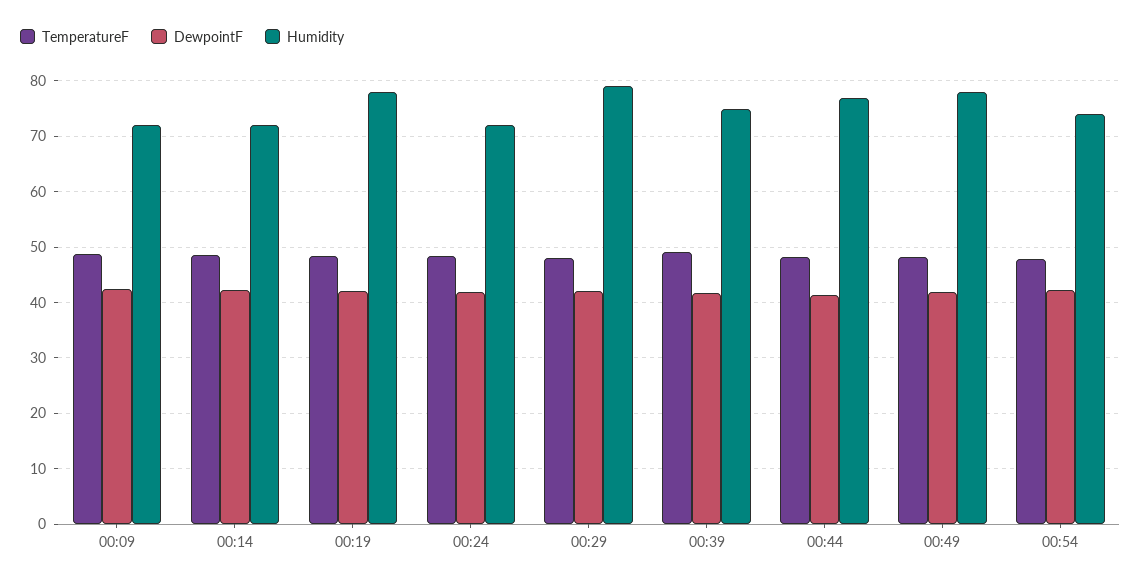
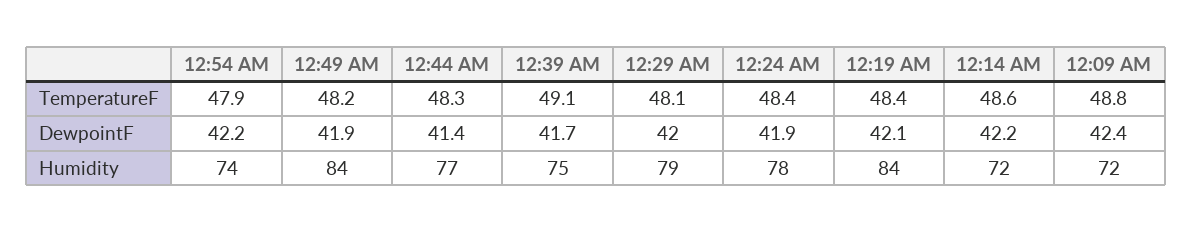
  {
    "TemperatureF": {
      "00:09": 48.8,
      "00:14": 48.6,
      "00:19": 48.4,
      "00:24": 48.4,
      "00:29": 48.1,
      "00:39": 49.1,
      "00:44": 48.3,
      "00:49": 48.2,
      "00:54": 47.9
    },
    "DewpointF": {
      "00:09": 42.4,
      "00:14": 42.2,
      "00:19": 42.1,
      "00:24": 41.9,
      "00:29": 42,
      "00:39": 41.7,
      "00:44": 41.4,
      "00:49": 41.9,
      "00:54": 42.2
    },
    "Humidity": {
      "00:09": 72,
      "00:14": 72,
-     "00:19": 78,
+     "00:19": 84,
-     "00:24": 72,
+     "00:24": 78,
      "00:29": 79,
      "00:39": 75,
      "00:44": 77,
-     "00:49": 78,
+     "00:49": 84,
      "00:54": 74
    }
  }

